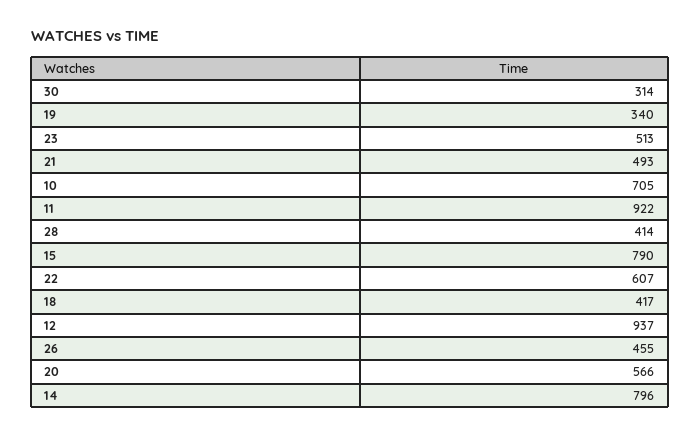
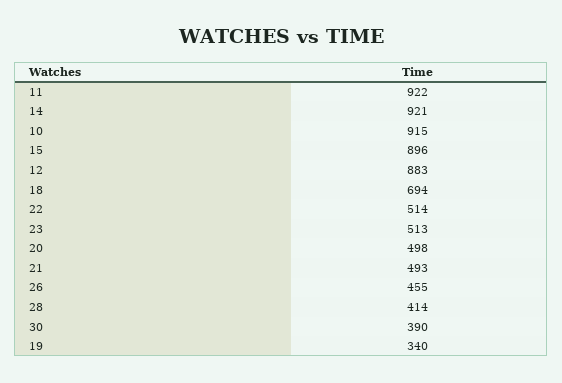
  {
-   "30": 314,
+   "30": 390,
    "19": 340,
    "23": 513,
    "21": 493,
-   "10": 705,
+   "10": 915,
    "11": 922,
    "28": 414,
-   "15": 790,
+   "15": 896,
-   "22": 607,
+   "22": 514,
-   "18": 417,
+   "18": 694,
-   "12": 937,
+   "12": 883,
    "26": 455,
-   "20": 566,
+   "20": 498,
-   "14": 796
+   "14": 921
  }

